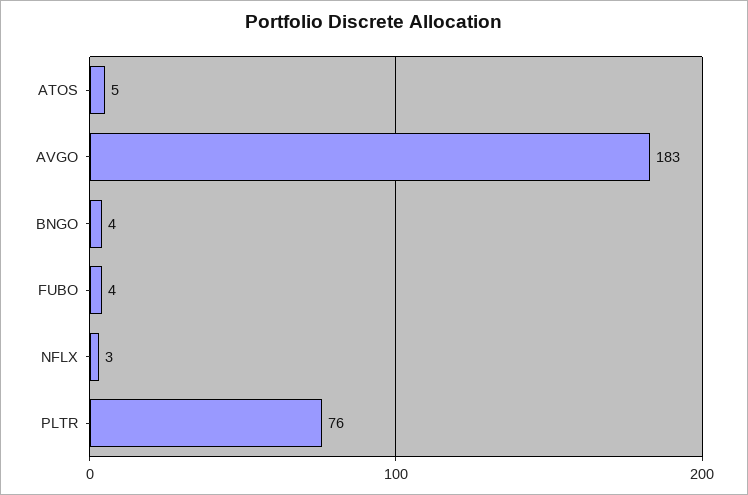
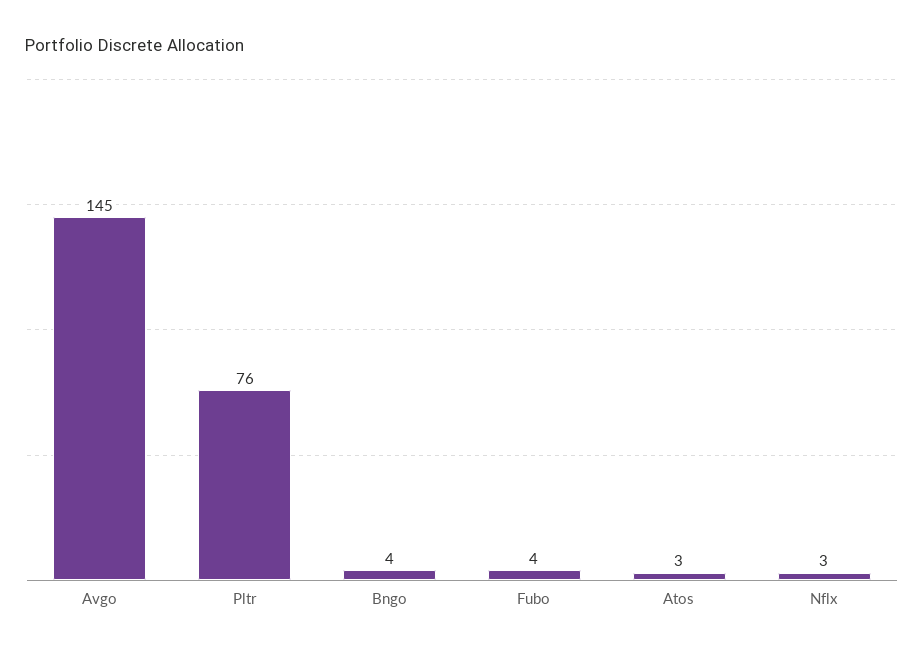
  {
-   "ATOS": 5,
+   "ATOS": 3,
-   "AVGO": 183,
+   "AVGO": 145,
    "BNGO": 4,
    "FUBO": 4,
    "NFLX": 3,
    "PLTR": 76
  }

